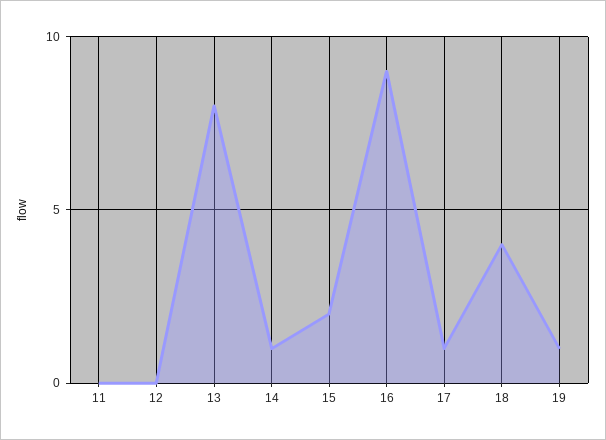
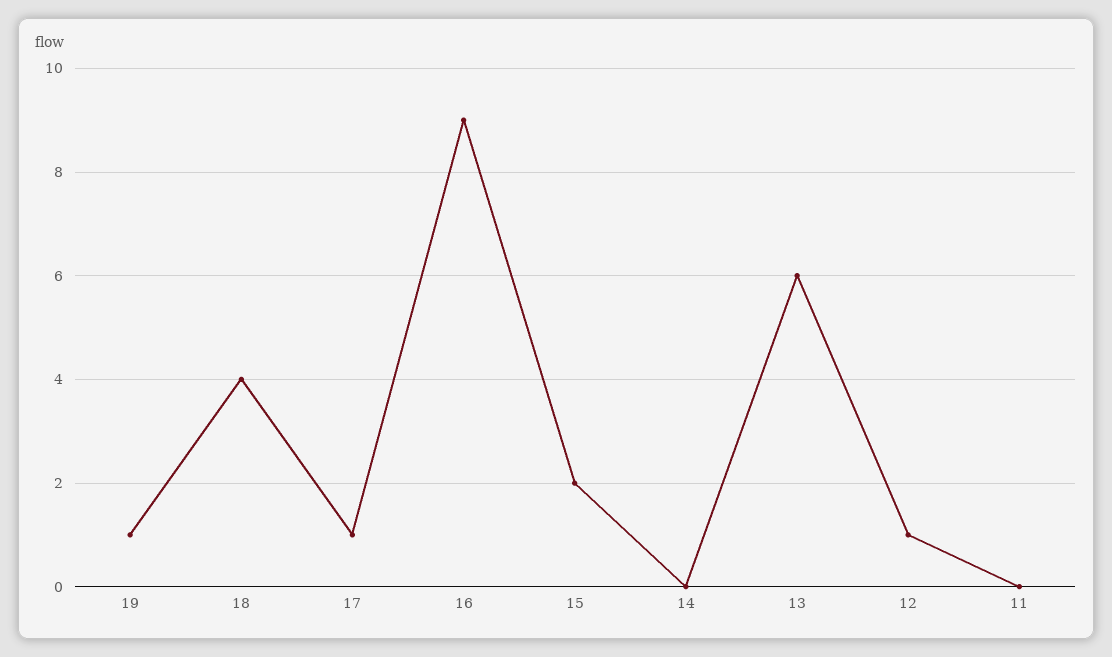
  {
    "11": 0,
-   "12": 0,
+   "12": 1,
-   "13": 8,
+   "13": 6,
-   "14": 1,
+   "14": 0,
    "15": 2,
    "16": 9,
    "17": 1,
    "18": 4,
    "19": 1
  }

